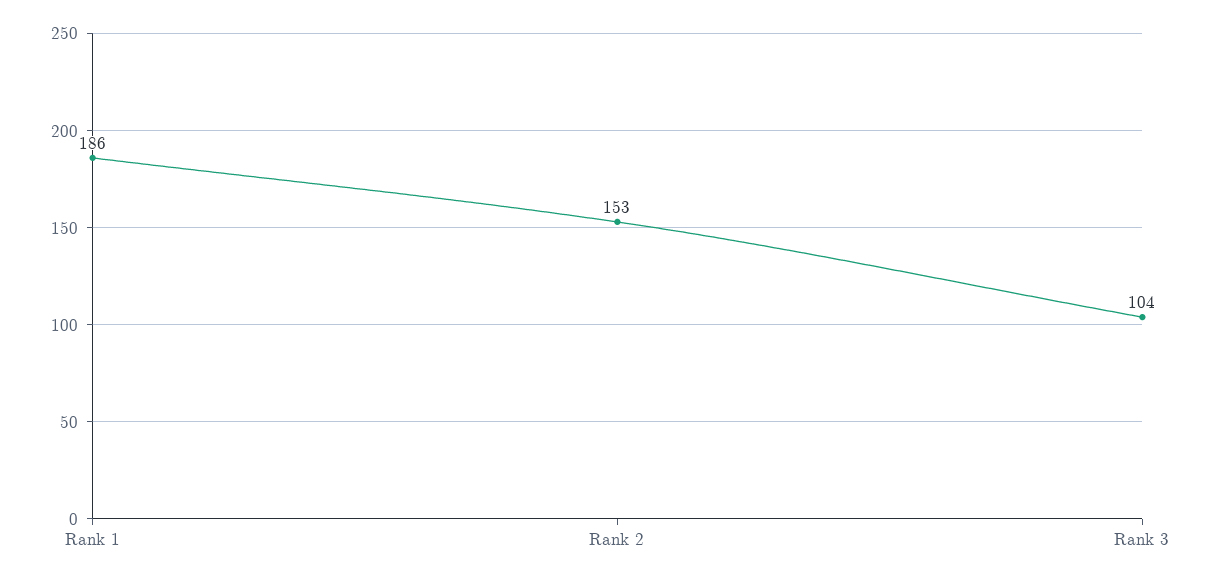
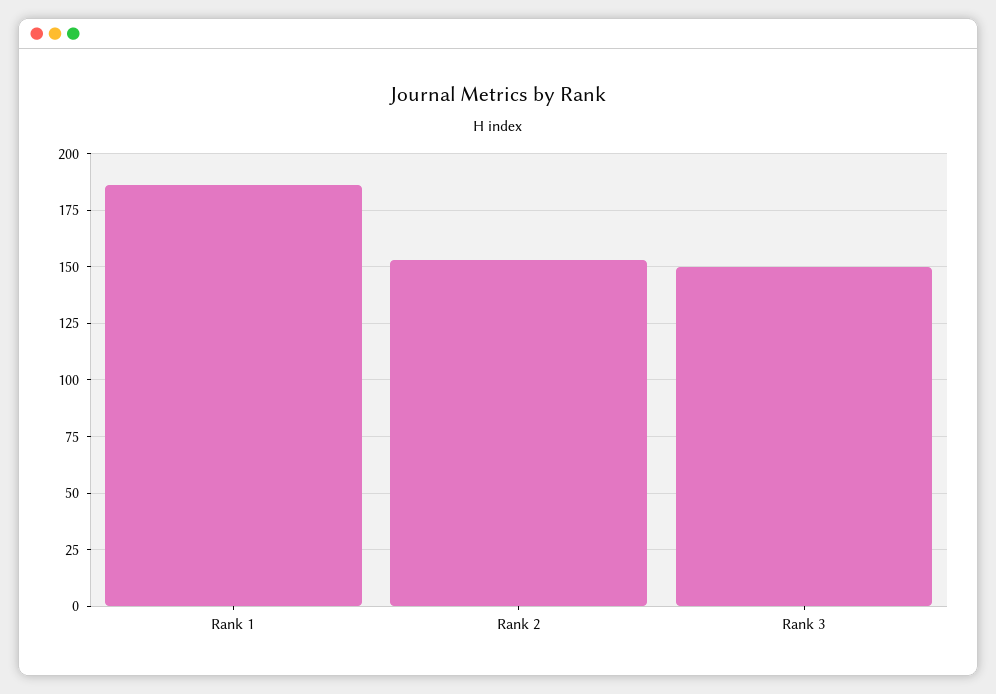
  {
    "Rank 1": 186,
    "Rank 2": 153,
-   "Rank 3": 104
+   "Rank 3": 150
  }

